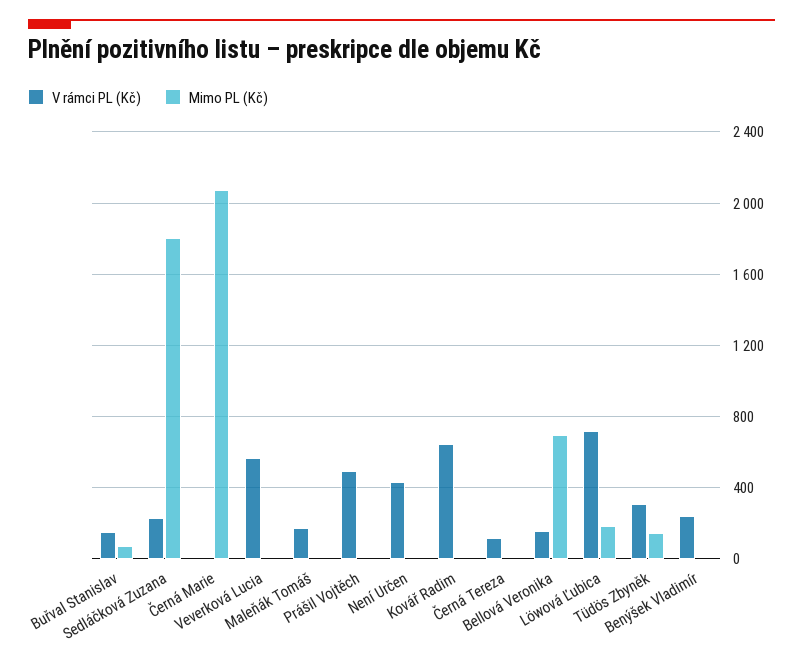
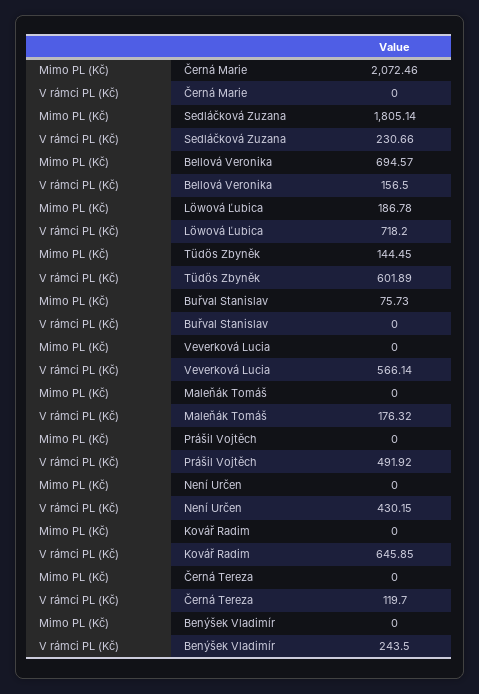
  {
    "V rámci PL (Kč)": {
-     "Buřval Stanislav": 150,
+     "Buřval Stanislav": 0,
      "Sedláčková Zuzana": 230.66,
      "Černá Marie": 0,
      "Veverková Lucia": 566.14,
      "Maleňák Tomáš": 176.32,
      "Prášil Vojtěch": 491.92,
      "Není Určen": 430.15,
      "Kovář Radim": 645.85,
      "Černá Tereza": 119.7,
      "Bellová Veronika": 156.5,
      "Löwová Ľubica": 718.2,
-     "Tüdös Zbyněk": 300,
+     "Tüdös Zbyněk": 601.89,
      "Benýšek Vladimír": 243.5
    },
    "Mimo PL (Kč)": {
      "Buřval Stanislav": 75.73,
      "Sedláčková Zuzana": 1805.14,
      "Černá Marie": 2072.46,
      "Veverková Lucia": 0,
      "Maleňák Tomáš": 0,
      "Prášil Vojtěch": 0,
      "Není Určen": 0,
      "Kovář Radim": 0,
      "Černá Tereza": 0,
      "Bellová Veronika": 694.57,
      "Löwová Ľubica": 186.78,
      "Tüdös Zbyněk": 144.45,
      "Benýšek Vladimír": 0
    }
  }

